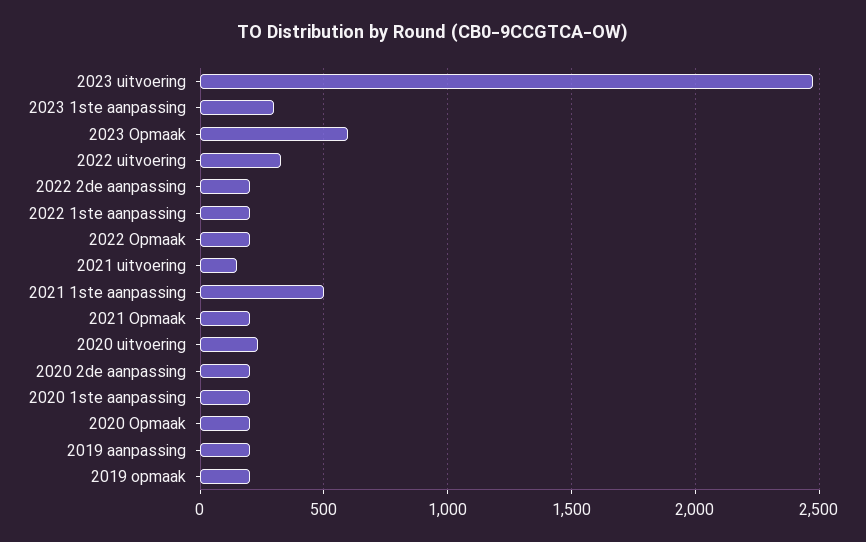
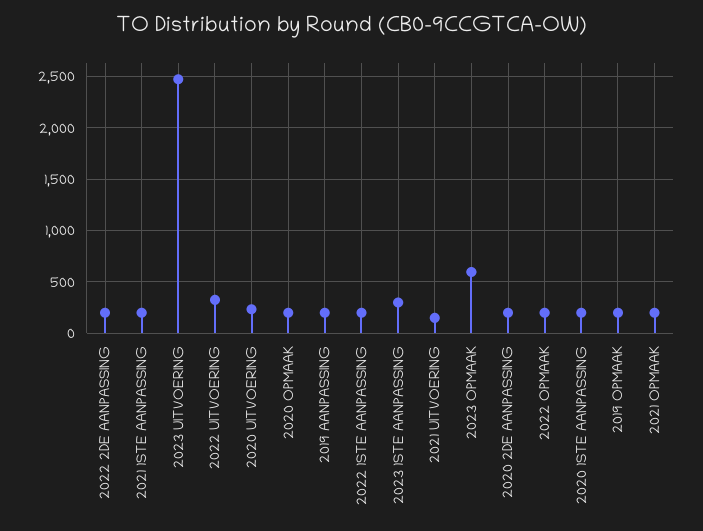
  {
    "2023 uitvoering": 2500,
    "2023 1ste aanpassing": 300,
    "2023 Opmaak": 600,
    "2022 uitvoering": 350,
    "2022 2de aanpassing": 200,
    "2022 1ste aanpassing": 200,
    "2022 Opmaak": 200,
    "2021 uitvoering": 150,
-   "2021 1ste aanpassing": 500,
+   "2021 1ste aanpassing": 200,
    "2021 Opmaak": 200,
    "2020 uitvoering": 250,
    "2020 2de aanpassing": 200,
    "2020 1ste aanpassing": 200,
    "2020 Opmaak": 200,
    "2019 aanpassing": 200,
    "2019 opmaak": 200
  }

